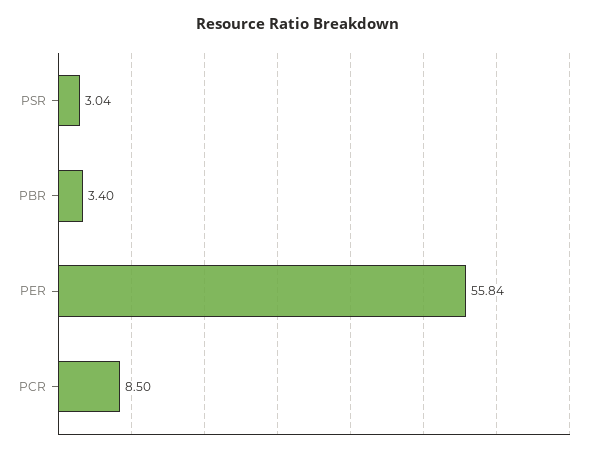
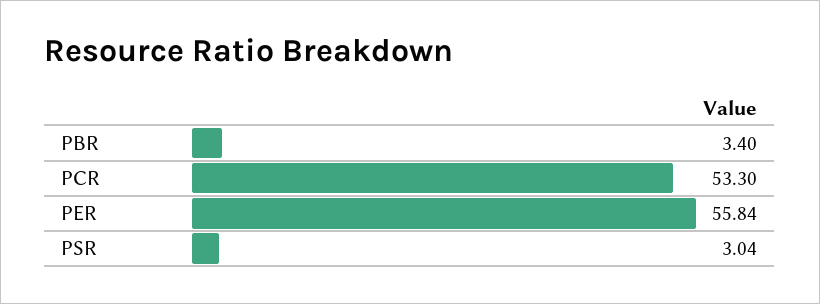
  {
    "PSR": 3.04,
    "PBR": 3.4,
    "PER": 55.84,
-   "PCR": 8.5
+   "PCR": 53.3
  }

